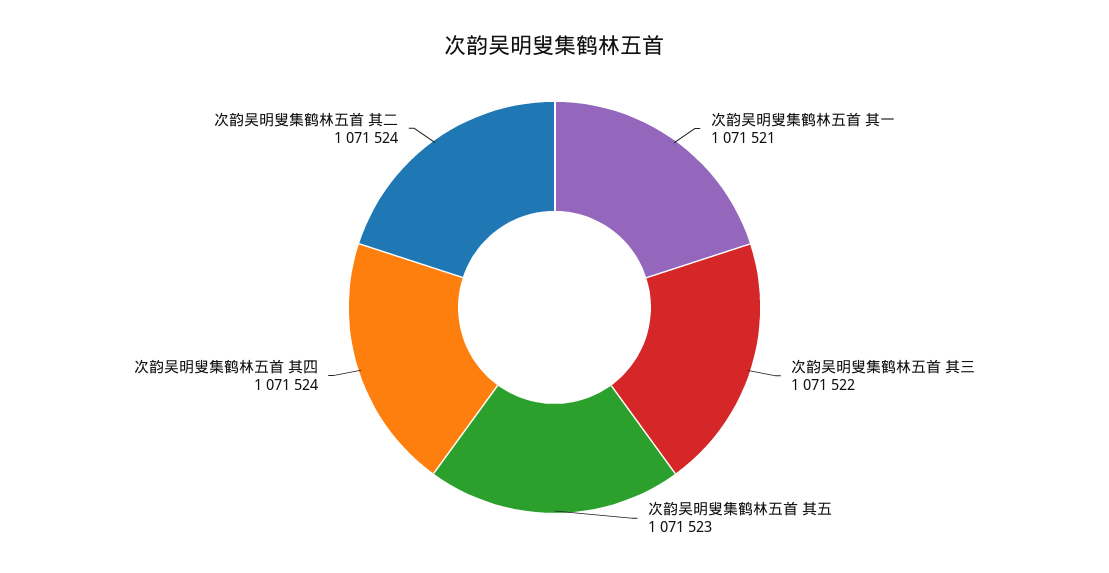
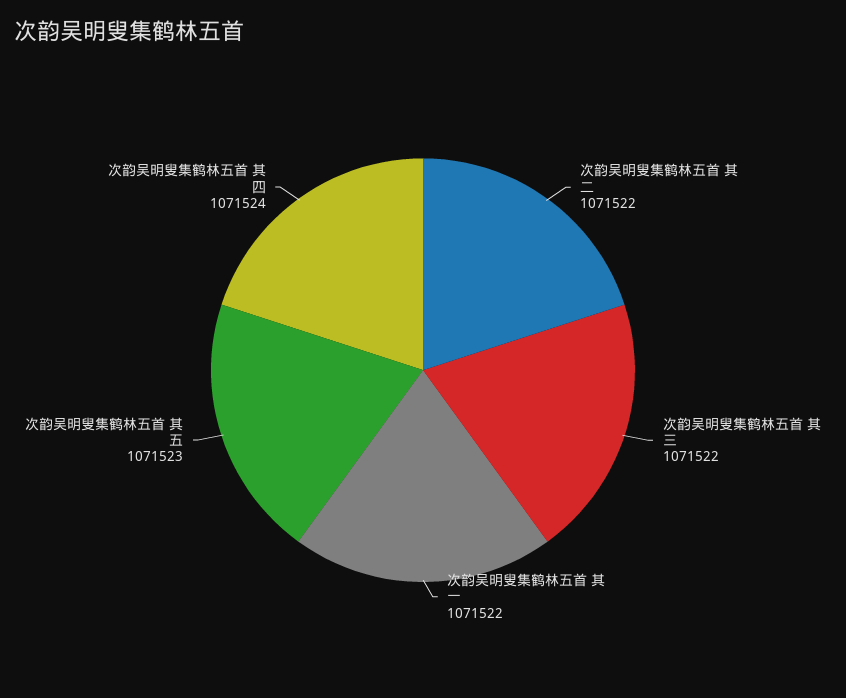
  {
-   "次韵吴明叟集鹤林五首 其一": 1071521,
+   "次韵吴明叟集鹤林五首 其一": 1071522,
    "次韵吴明叟集鹤林五首 其三": 1071522,
    "次韵吴明叟集鹤林五首 其五": 1071523,
    "次韵吴明叟集鹤林五首 其四": 1071524,
-   "次韵吴明叟集鹤林五首 其二": 1071524
+   "次韵吴明叟集鹤林五首 其二": 1071522
  }

